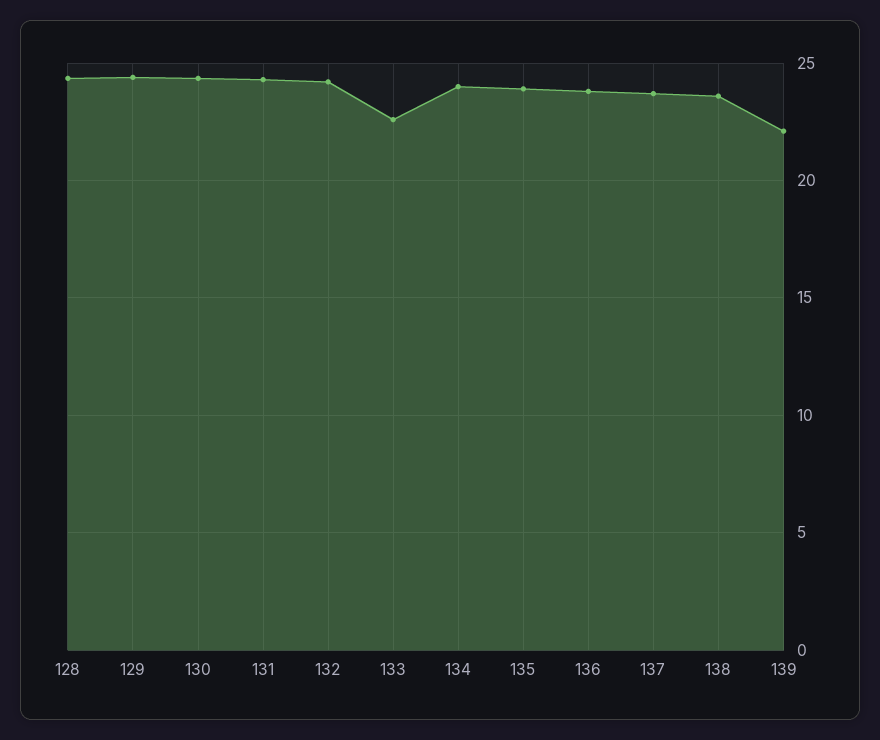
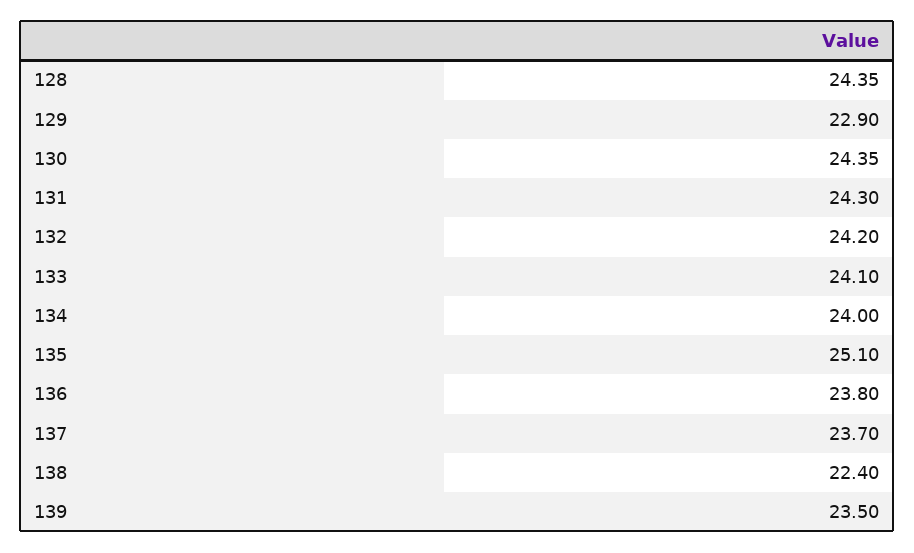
  {
    "128": 24.35,
-   "129": 24.5,
+   "129": 22.9,
    "130": 24.35,
    "131": 24.3,
    "132": 24.2,
-   "133": 22.5,
+   "133": 24.1,
    "134": 24,
-   "135": 24,
+   "135": 25.1,
    "136": 23.8,
    "137": 23.7,
-   "138": 23.5,
+   "138": 22.4,
-   "139": 22
+   "139": 23.5
  }

